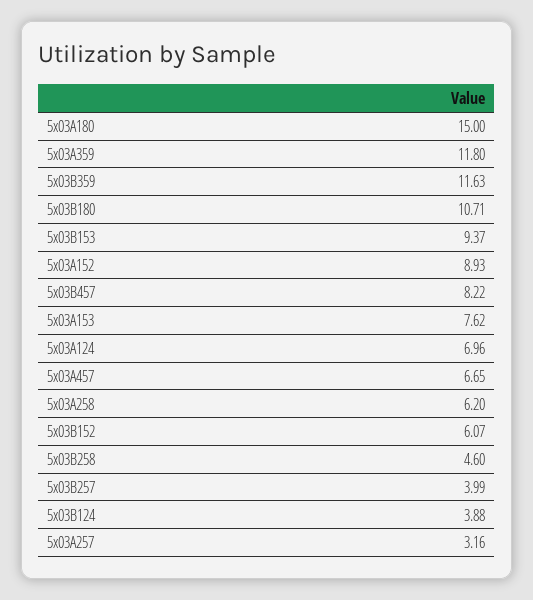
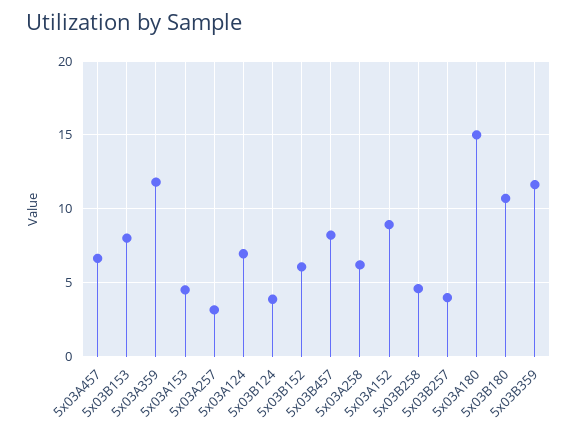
  {
    "5x03A180": 15,
    "5x03A359": 11.8,
    "5x03B359": 11.63,
    "5x03B180": 10.71,
-   "5x03B153": 9.37,
+   "5x03B153": 8,
    "5x03A152": 8.93,
    "5x03B457": 8.22,
-   "5x03A153": 7.62,
+   "5x03A153": 4.5,
    "5x03A124": 6.96,
    "5x03A457": 6.65,
    "5x03A258": 6.2,
    "5x03B152": 6.07,
    "5x03B258": 4.6,
    "5x03B257": 3.99,
    "5x03B124": 3.88,
    "5x03A257": 3.16
  }

